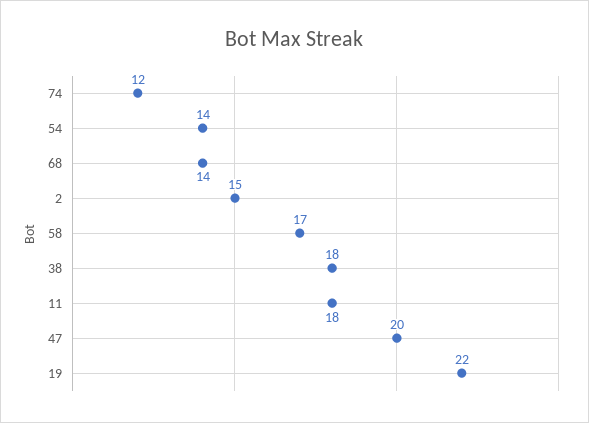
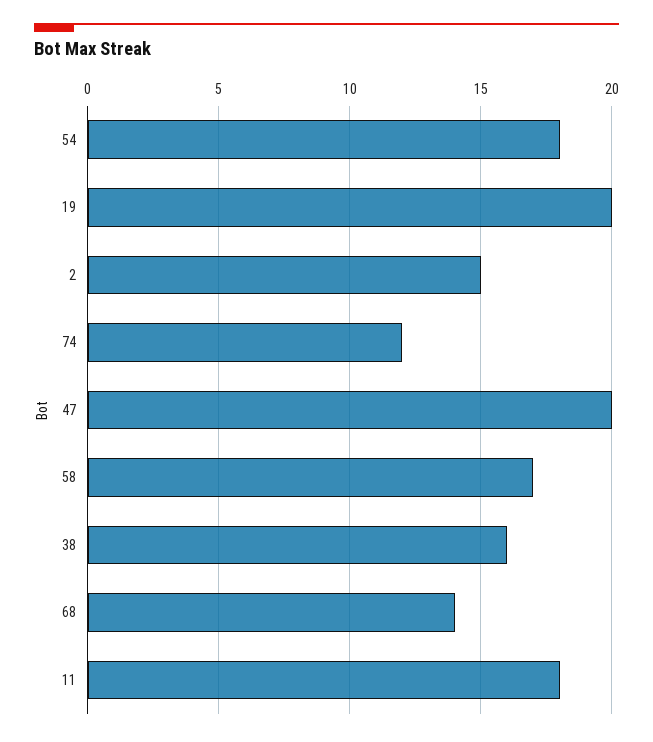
  {
    "74": 12,
-   "54": 14,
+   "54": 18,
    "68": 14,
    "2": 15,
    "58": 17,
-   "38": 18,
+   "38": 16,
    "11": 18,
    "47": 20,
-   "19": 22
+   "19": 20
  }

